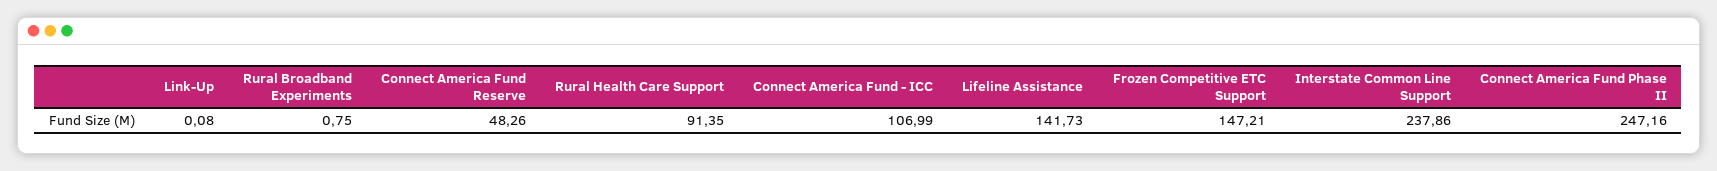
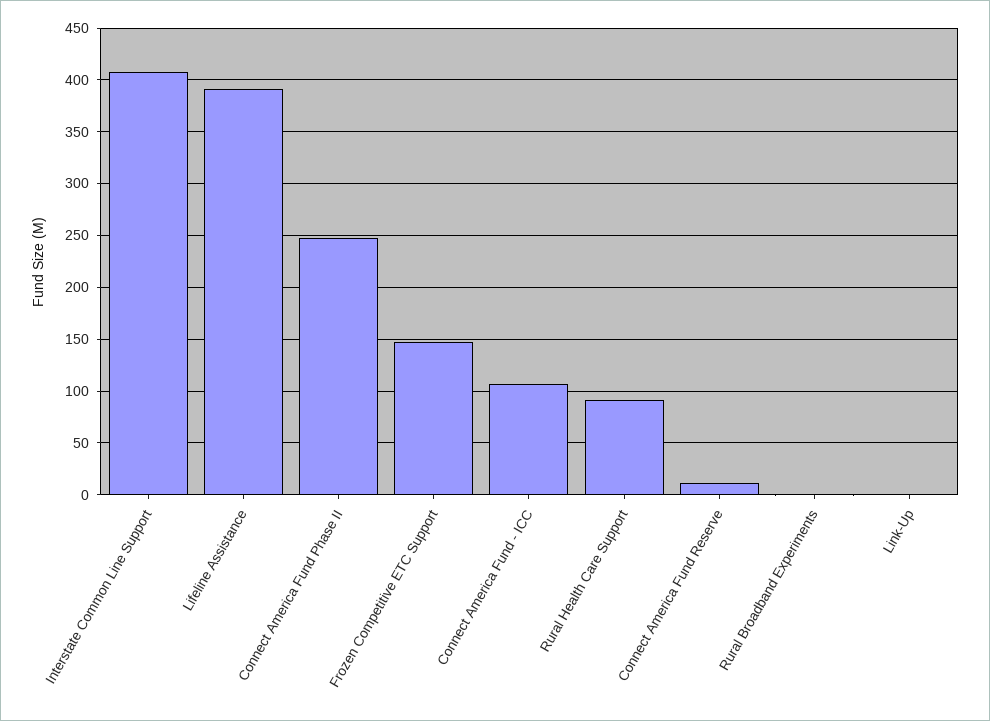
  {
    "Link-Up": 0.08,
    "Rural Broadband Experiments": 0.75,
-   "Connect America Fund Reserve": 48.26,
+   "Connect America Fund Reserve": 10,
    "Rural Health Care Support": 91.35,
    "Connect America Fund - ICC": 106.99,
-   "Lifeline Assistance": 141.73,
+   "Lifeline Assistance": 390,
    "Frozen Competitive ETC Support": 147.21,
-   "Interstate Common Line Support": 237.86,
+   "Interstate Common Line Support": 410,
    "Connect America Fund Phase II": 247.16
  }

